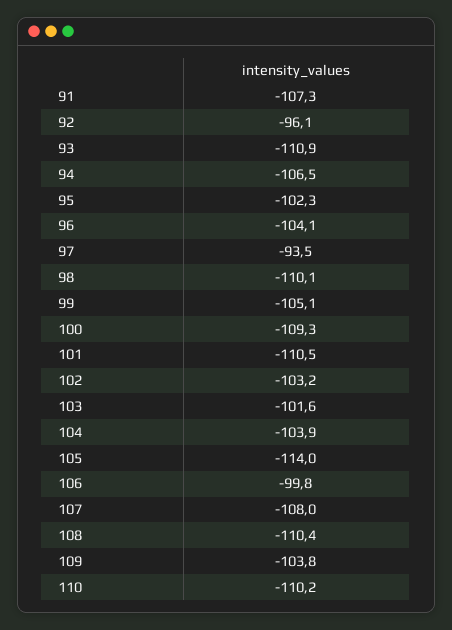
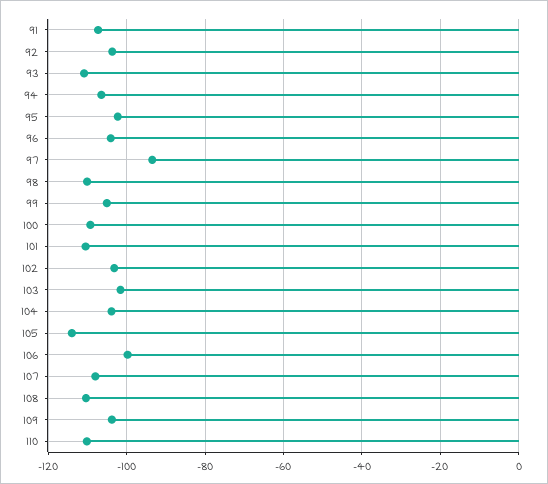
  {
    "91": -107.3,
-   "92": -96.1,
+   "92": -104,
    "93": -110.9,
    "94": -106.5,
    "95": -102.3,
    "96": -104.1,
    "97": -93.5,
    "98": -110.1,
    "99": -105.1,
    "100": -109.3,
    "101": -110.5,
    "102": -103.2,
    "103": -101.6,
    "104": -103.9,
    "105": -114,
    "106": -99.8,
    "107": -108,
    "108": -110.4,
    "109": -103.8,
    "110": -110.2
  }

